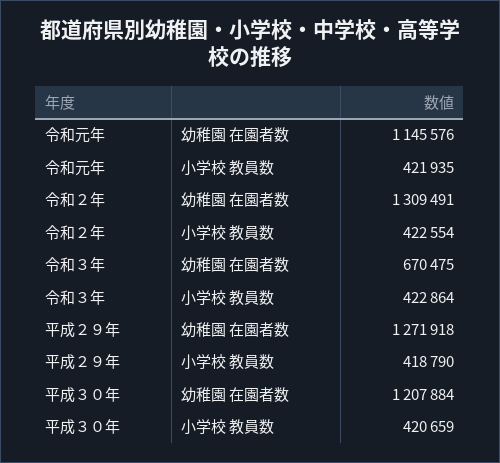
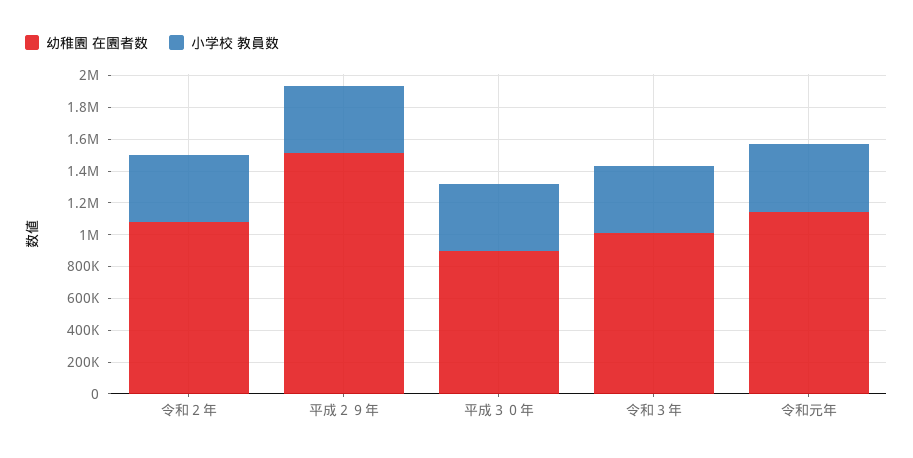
  {
    "幼稚園 在園者数": {
      "令和元年": 1145576,
-     "令和２年": 1309491,
+     "令和２年": 1100000,
-     "令和３年": 670475,
+     "令和３年": 1000000,
-     "平成２９年": 1271918,
+     "平成２９年": 1500000,
-     "平成３０年": 1207884
+     "平成３０年": 900000
    },
    "小学校 教員数": {
      "令和元年": 421935,
      "令和２年": 422554,
      "令和３年": 422864,
      "平成２９年": 418790,
      "平成３０年": 420659
    }
  }

